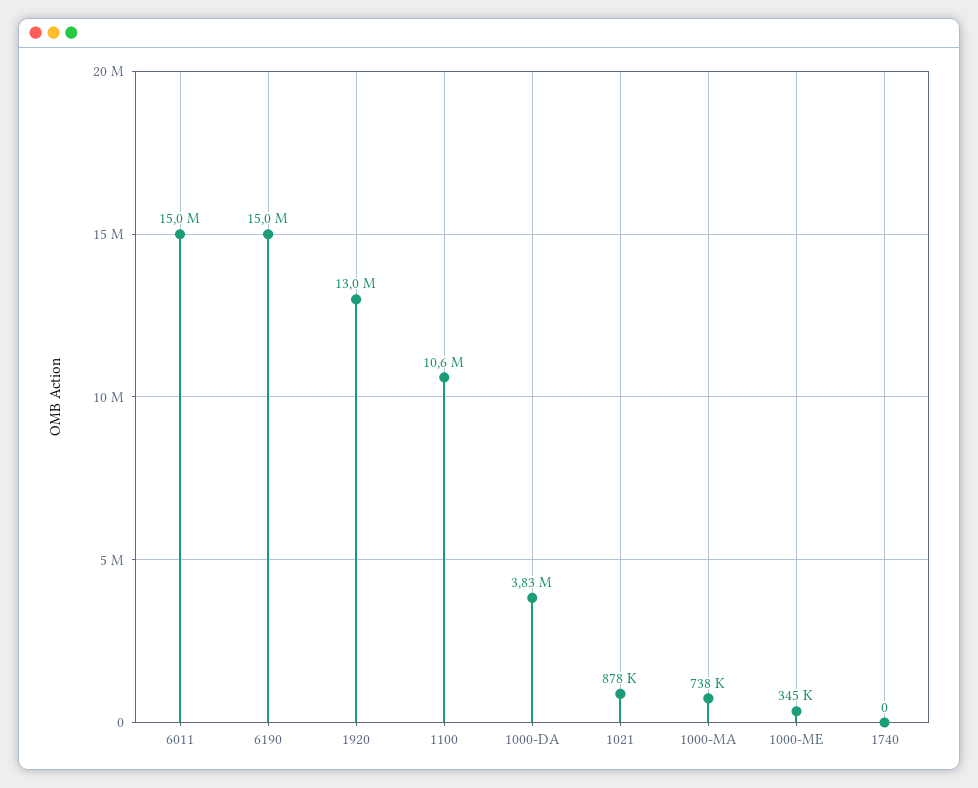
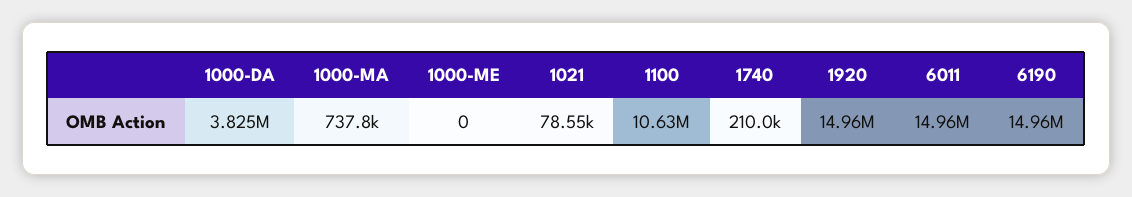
  {
    "6011": 14960000,
    "6190": 14960000,
-   "1920": 13000000,
+   "1920": 14960000,
    "1100": 10630000,
    "1000-DA": 3825000,
-   "1021": 878000,
+   "1021": 78550,
    "1000-MA": 737800,
-   "1000-ME": 345000,
+   "1000-ME": 0,
-   "1740": 0
+   "1740": 210000
  }

